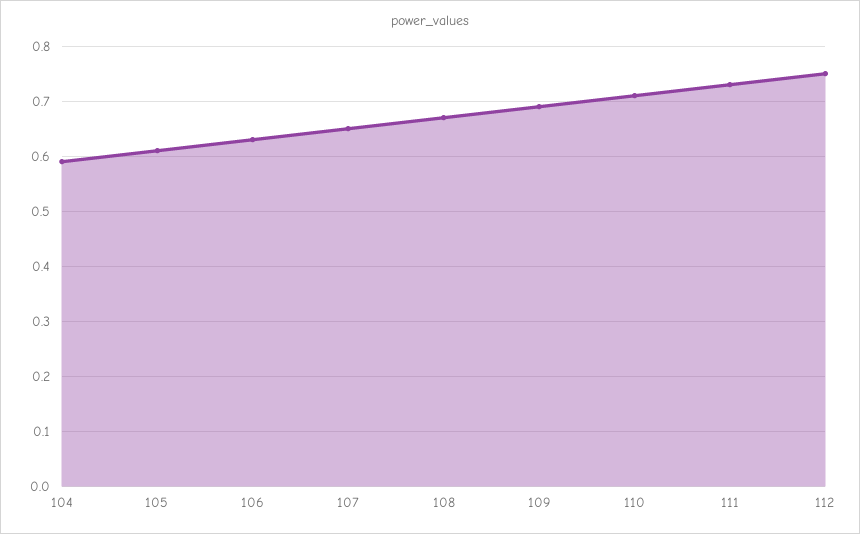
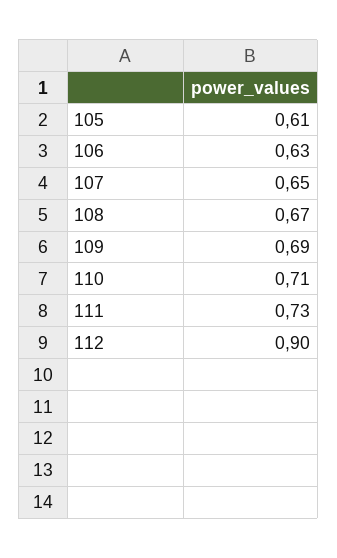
  {
-   "104": 0.6,
    "105": 0.61,
    "106": 0.63,
    "107": 0.65,
    "108": 0.67,
    "109": 0.69,
    "110": 0.71,
    "111": 0.73,
-   "112": 0.75
+   "112": 0.9
  }

